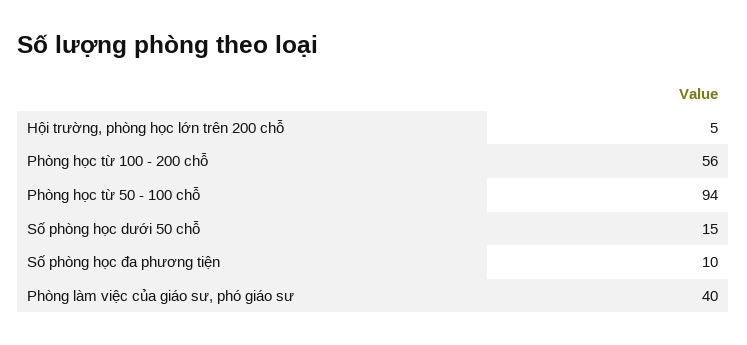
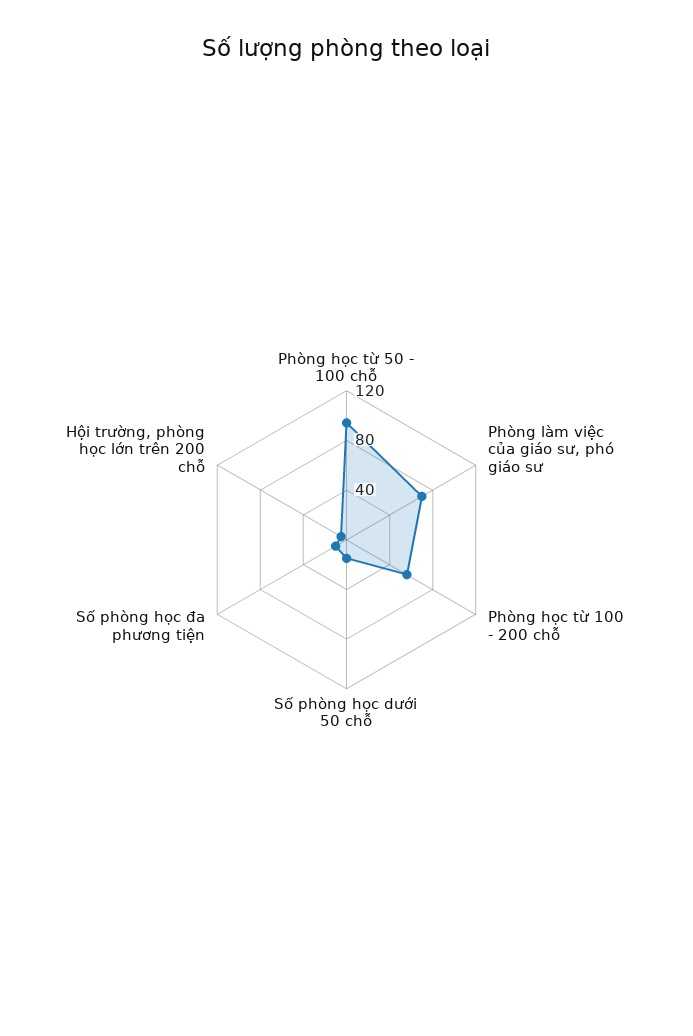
  {
    "Hội trường, phòng học lớn trên 200 chỗ": 5,
    "Phòng học từ 100 - 200 chỗ": 56,
    "Phòng học từ 50 - 100 chỗ": 94,
    "Số phòng học dưới 50 chỗ": 15,
    "Số phòng học đa phương tiện": 10,
-   "Phòng làm việc của giáo sư, phó giáo sư": 40
+   "Phòng làm việc của giáo sư, phó giáo sư": 70
  }

